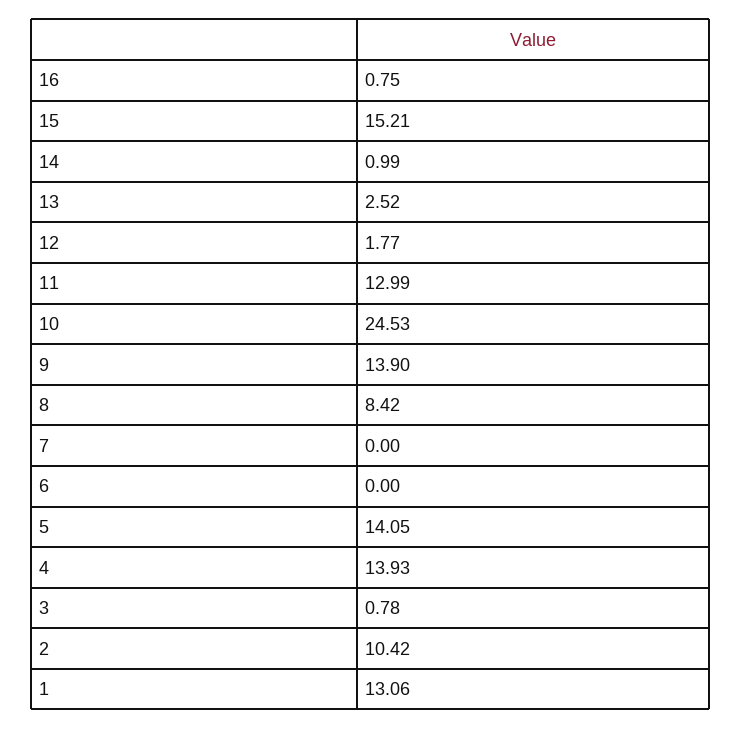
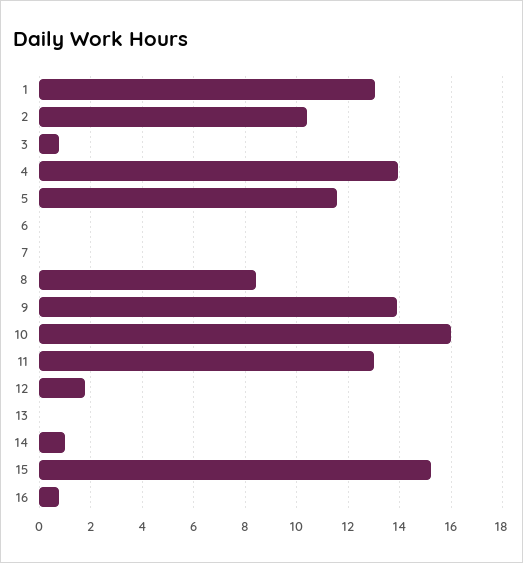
  {
    "16": 0.75,
    "15": 15.21,
    "14": 0.99,
-   "13": 2.52,
+   "13": 0,
    "12": 1.77,
    "11": 12.99,
-   "10": 24.53,
+   "10": 16,
    "9": 13.9,
    "8": 8.42,
    "7": 0,
    "6": 0,
-   "5": 14.05,
+   "5": 11.5,
    "4": 13.93,
    "3": 0.78,
    "2": 10.42,
    "1": 13.06
  }

